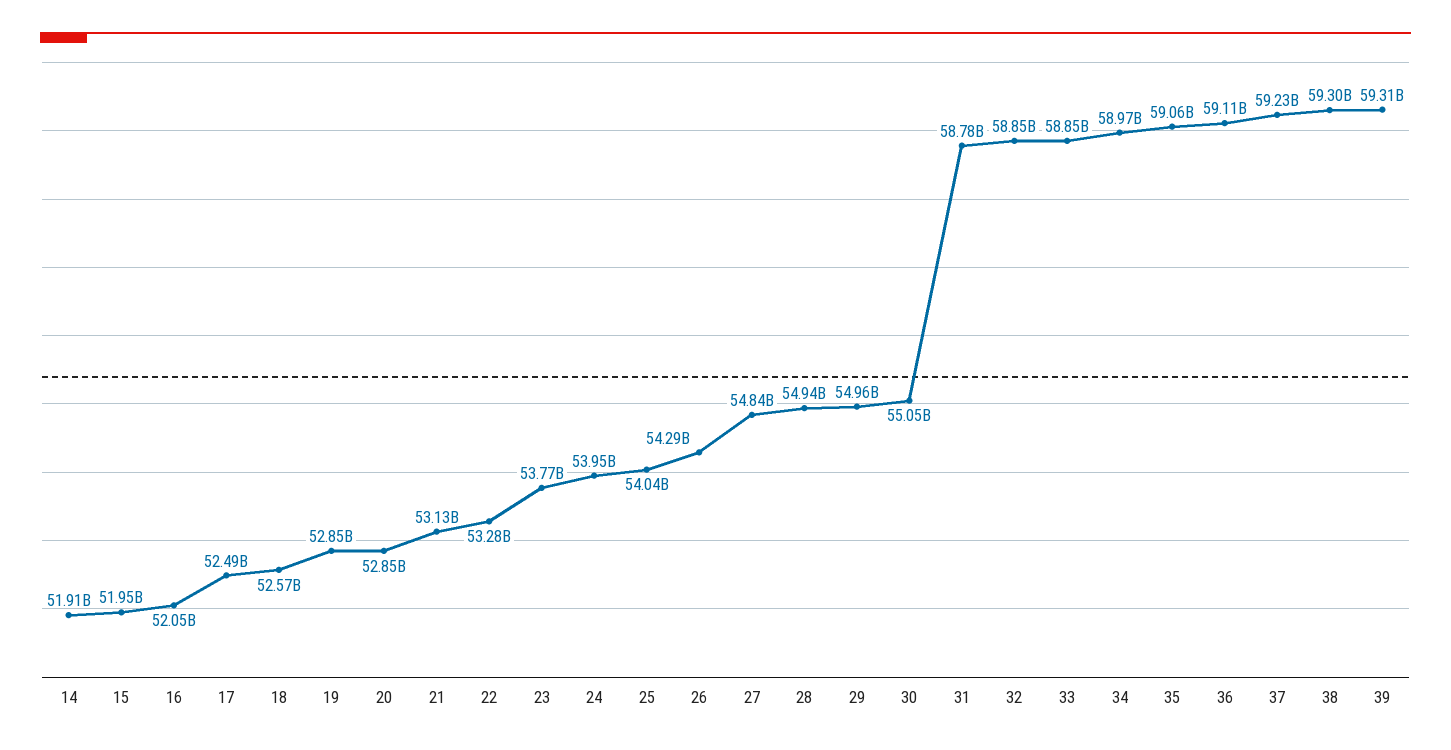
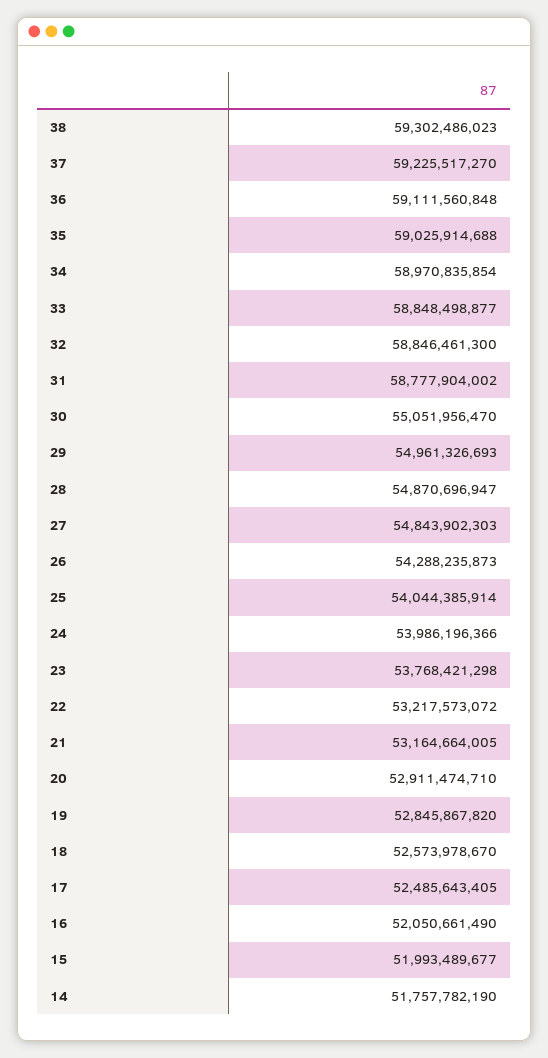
  {
-   "14": 51910000000,
+   "14": 51757782190,
-   "15": 51950000000,
+   "15": 51993489677,
    "16": 52050661490,
    "17": 52485643405,
    "18": 52573978670,
    "19": 52845867820,
-   "20": 52850000000,
+   "20": 52911474710,
-   "21": 53130000000,
+   "21": 53164664005,
-   "22": 53280000000,
+   "22": 53217573072,
    "23": 53768421298,
-   "24": 53950000000,
+   "24": 53986196366,
    "25": 54044385914,
    "26": 54288235873,
    "27": 54843902303,
-   "28": 54940000000,
+   "28": 54870696947,
    "29": 54961326693,
    "30": 55051956470,
    "31": 58777904002,
    "32": 58846461300,
    "33": 58848498877,
    "34": 58970835854,
-   "35": 59060000000,
+   "35": 59025914688,
    "36": 59111560848,
    "37": 59225517270,
-   "38": 59302486023,
+   "38": 59302486023
-   "39": 59310000000
  }

